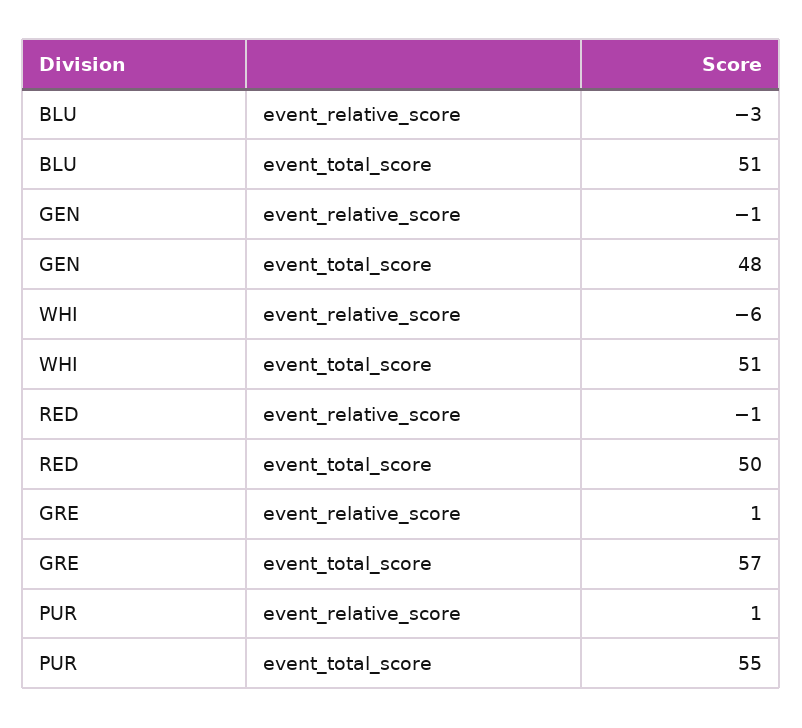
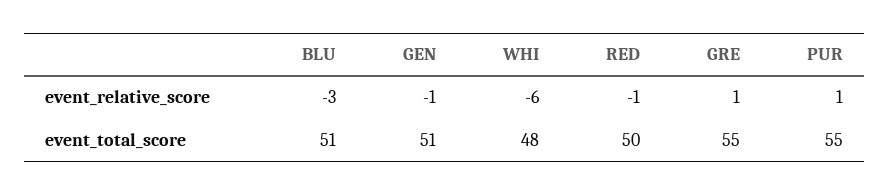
  {
    "BLU": {
      "event_relative_score": -3,
      "event_total_score": 51
    },
    "GEN": {
      "event_relative_score": -1,
-     "event_total_score": 48
+     "event_total_score": 51
    },
    "WHI": {
      "event_relative_score": -6,
-     "event_total_score": 51
+     "event_total_score": 48
    },
    "RED": {
      "event_relative_score": -1,
      "event_total_score": 50
    },
    "GRE": {
      "event_relative_score": 1,
-     "event_total_score": 57
+     "event_total_score": 55
    },
    "PUR": {
      "event_relative_score": 1,
      "event_total_score": 55
    }
  }

